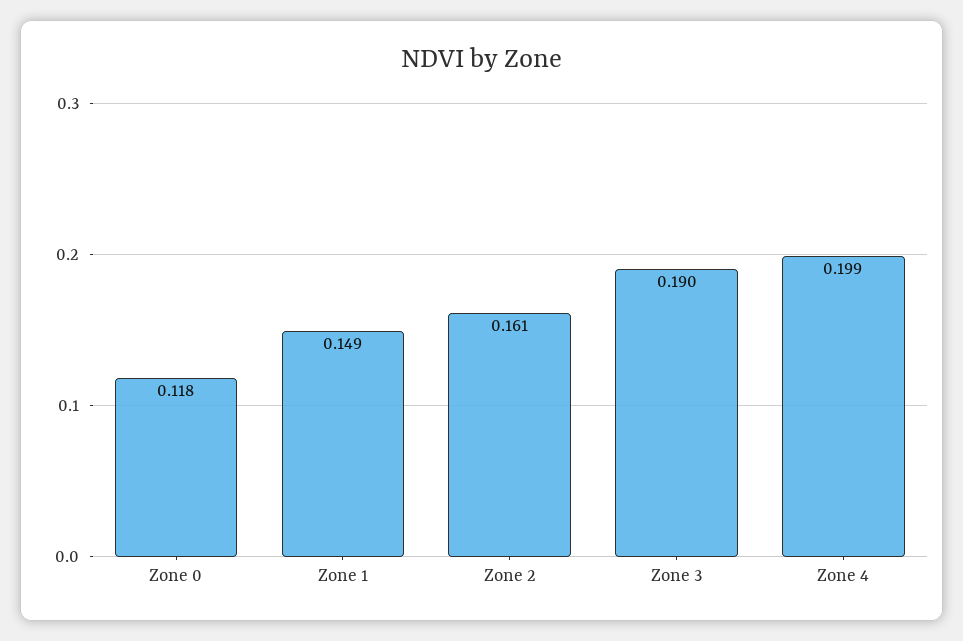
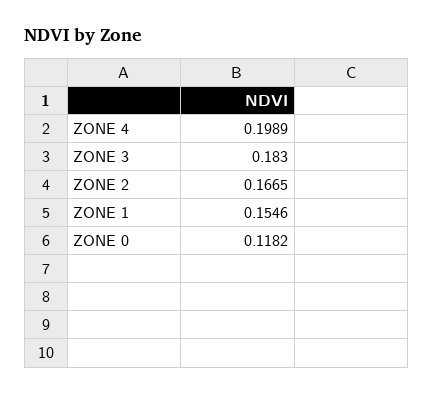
  {
    "Zone 0": 0.1182,
-   "Zone 1": 0.149,
+   "Zone 1": 0.1546,
-   "Zone 2": 0.161,
+   "Zone 2": 0.1665,
-   "Zone 3": 0.19,
+   "Zone 3": 0.183,
    "Zone 4": 0.1989
  }

